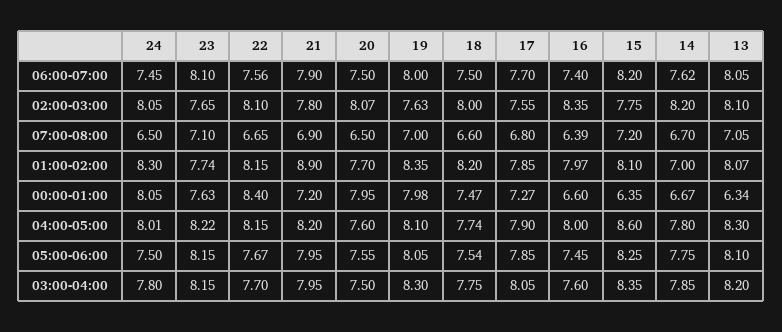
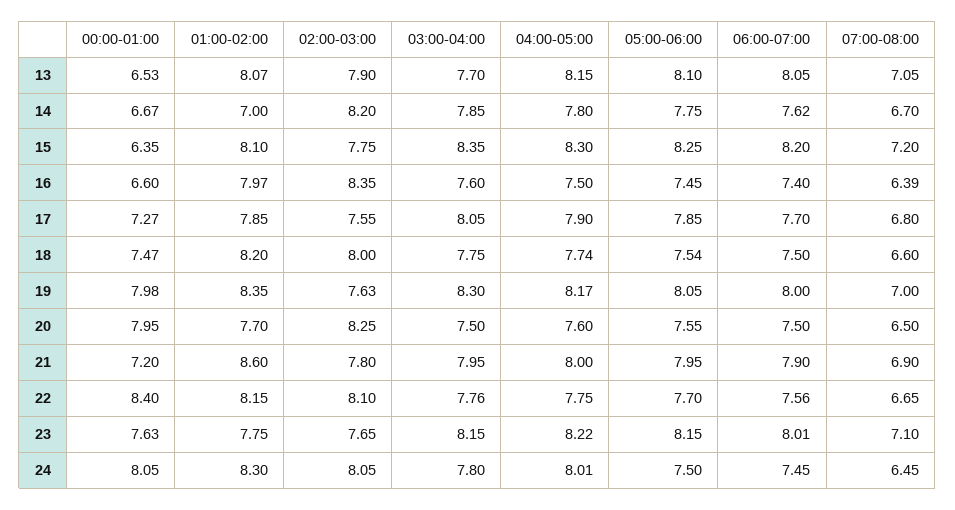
  {
    "24": {
      "06:00-07:00": 7.45,
      "02:00-03:00": 8.05,
-     "07:00-08:00": 6.5,
+     "07:00-08:00": 6.45,
      "01:00-02:00": 8.3,
      "00:00-01:00": 8.05,
      "04:00-05:00": 8.01,
      "05:00-06:00": 7.5,
      "03:00-04:00": 7.8
    },
    "23": {
-     "06:00-07:00": 8.1,
+     "06:00-07:00": 8.01,
      "02:00-03:00": 7.65,
      "07:00-08:00": 7.1,
-     "01:00-02:00": 7.74,
+     "01:00-02:00": 7.75,
      "00:00-01:00": 7.63,
      "04:00-05:00": 8.22,
      "05:00-06:00": 8.15,
      "03:00-04:00": 8.15
    },
    "22": {
      "06:00-07:00": 7.56,
      "02:00-03:00": 8.1,
      "07:00-08:00": 6.65,
      "01:00-02:00": 8.15,
      "00:00-01:00": 8.4,
-     "04:00-05:00": 8.15,
+     "04:00-05:00": 7.75,
-     "05:00-06:00": 7.67,
+     "05:00-06:00": 7.7,
-     "03:00-04:00": 7.7
+     "03:00-04:00": 7.76
    },
    "21": {
      "06:00-07:00": 7.9,
      "02:00-03:00": 7.8,
      "07:00-08:00": 6.9,
-     "01:00-02:00": 8.9,
+     "01:00-02:00": 8.6,
      "00:00-01:00": 7.2,
-     "04:00-05:00": 8.2,
+     "04:00-05:00": 8,
      "05:00-06:00": 7.95,
      "03:00-04:00": 7.95
    },
    "20": {
      "06:00-07:00": 7.5,
-     "02:00-03:00": 8.07,
+     "02:00-03:00": 8.25,
      "07:00-08:00": 6.5,
      "01:00-02:00": 7.7,
      "00:00-01:00": 7.95,
      "04:00-05:00": 7.6,
      "05:00-06:00": 7.55,
      "03:00-04:00": 7.5
    },
    "19": {
      "06:00-07:00": 8,
      "02:00-03:00": 7.63,
      "07:00-08:00": 7,
      "01:00-02:00": 8.35,
      "00:00-01:00": 7.98,
-     "04:00-05:00": 8.1,
+     "04:00-05:00": 8.17,
      "05:00-06:00": 8.05,
      "03:00-04:00": 8.3
    },
    "18": {
      "06:00-07:00": 7.5,
      "02:00-03:00": 8,
      "07:00-08:00": 6.6,
      "01:00-02:00": 8.2,
      "00:00-01:00": 7.47,
      "04:00-05:00": 7.74,
      "05:00-06:00": 7.54,
      "03:00-04:00": 7.75
    },
    "17": {
      "06:00-07:00": 7.7,
      "02:00-03:00": 7.55,
      "07:00-08:00": 6.8,
      "01:00-02:00": 7.85,
      "00:00-01:00": 7.27,
      "04:00-05:00": 7.9,
      "05:00-06:00": 7.85,
      "03:00-04:00": 8.05
    },
    "16": {
      "06:00-07:00": 7.4,
      "02:00-03:00": 8.35,
      "07:00-08:00": 6.39,
      "01:00-02:00": 7.97,
      "00:00-01:00": 6.6,
-     "04:00-05:00": 8,
+     "04:00-05:00": 7.5,
      "05:00-06:00": 7.45,
      "03:00-04:00": 7.6
    },
    "15": {
      "06:00-07:00": 8.2,
      "02:00-03:00": 7.75,
      "07:00-08:00": 7.2,
      "01:00-02:00": 8.1,
      "00:00-01:00": 6.35,
-     "04:00-05:00": 8.6,
+     "04:00-05:00": 8.3,
      "05:00-06:00": 8.25,
      "03:00-04:00": 8.35
    },
    "14": {
      "06:00-07:00": 7.62,
      "02:00-03:00": 8.2,
      "07:00-08:00": 6.7,
      "01:00-02:00": 7,
      "00:00-01:00": 6.67,
      "04:00-05:00": 7.8,
      "05:00-06:00": 7.75,
      "03:00-04:00": 7.85
    },
    "13": {
      "06:00-07:00": 8.05,
-     "02:00-03:00": 8.1,
+     "02:00-03:00": 7.9,
      "07:00-08:00": 7.05,
      "01:00-02:00": 8.07,
-     "00:00-01:00": 6.34,
+     "00:00-01:00": 6.53,
-     "04:00-05:00": 8.3,
+     "04:00-05:00": 8.15,
      "05:00-06:00": 8.1,
-     "03:00-04:00": 8.2
+     "03:00-04:00": 7.7
    }
  }

